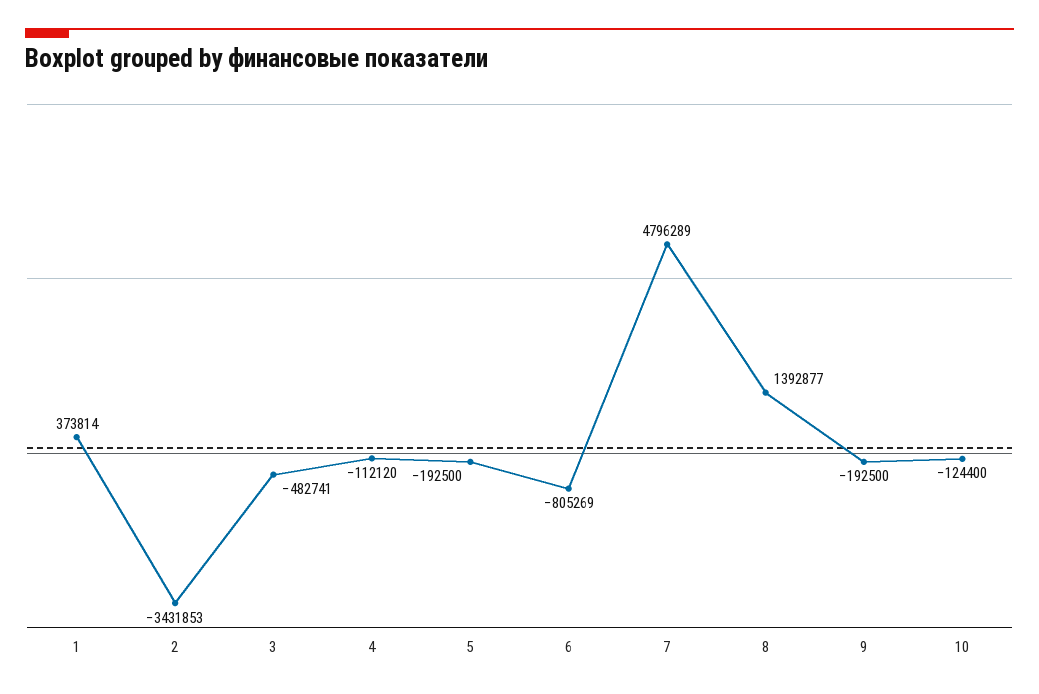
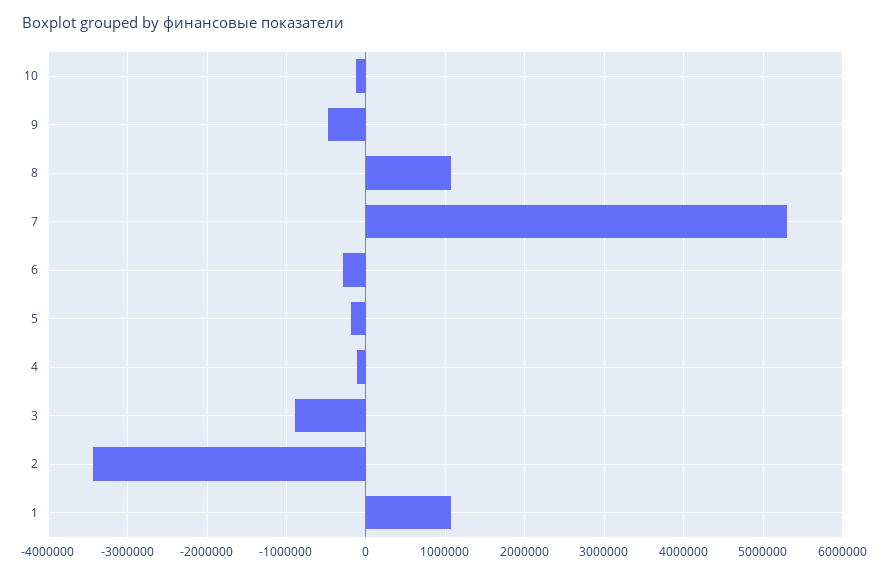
  {
-   "1": 373814,
+   "1": 1100000,
    "2": -3431853,
-   "3": -482741,
+   "3": -900000,
    "4": -112120,
    "5": -192500,
-   "6": -805269,
+   "6": -300000,
-   "7": 4796289,
+   "7": 5300000,
-   "8": 1392877,
+   "8": 1100000,
-   "9": -192500,
+   "9": -500000,
    "10": -124400
  }

